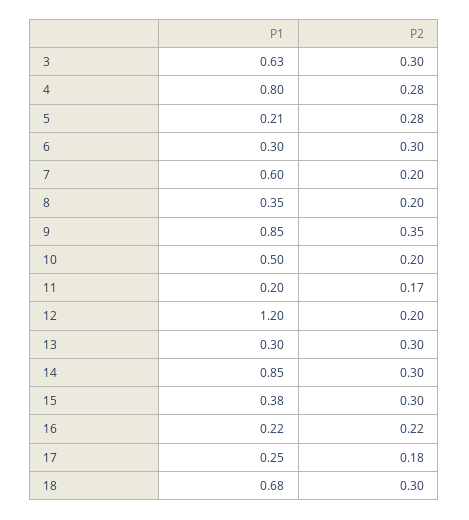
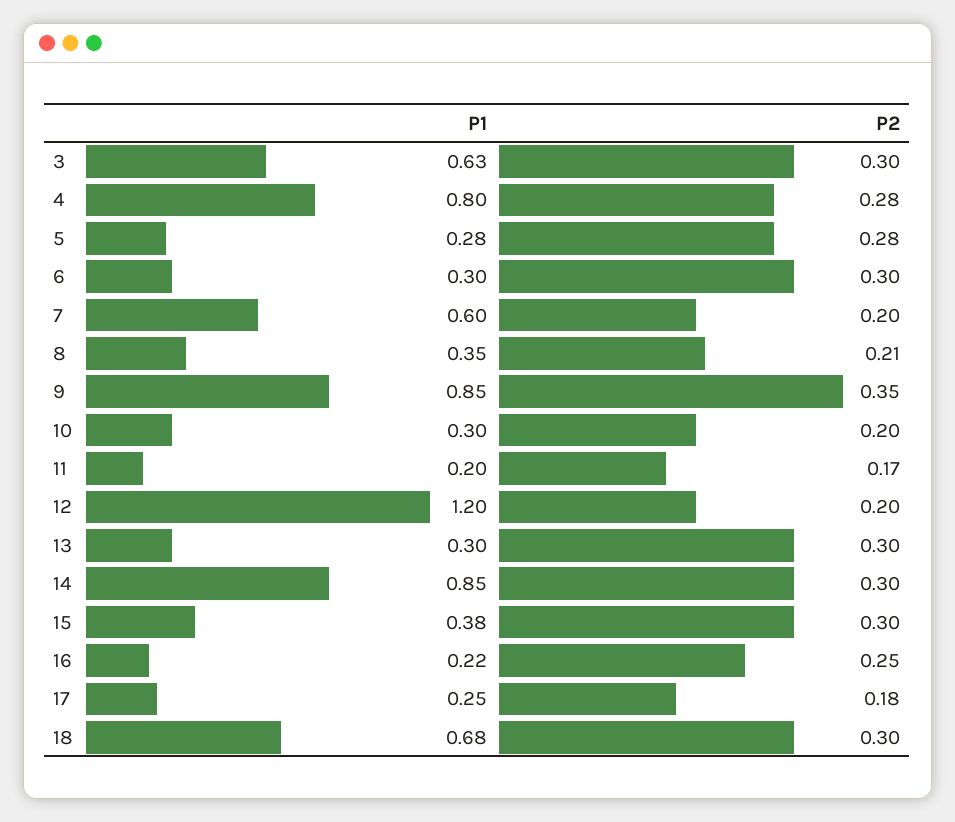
  {
    "P1": {
      "3": 0.63,
      "4": 0.8,
-     "5": 0.21,
+     "5": 0.28,
      "6": 0.3,
      "7": 0.6,
      "8": 0.35,
      "9": 0.85,
-     "10": 0.5,
+     "10": 0.3,
      "11": 0.2,
      "12": 1.2,
      "13": 0.3,
      "14": 0.85,
      "15": 0.38,
      "16": 0.22,
      "17": 0.25,
      "18": 0.68
    },
    "P2": {
      "3": 0.3,
      "4": 0.28,
      "5": 0.28,
      "6": 0.3,
      "7": 0.2,
-     "8": 0.2,
+     "8": 0.21,
      "9": 0.35,
      "10": 0.2,
      "11": 0.17,
      "12": 0.2,
      "13": 0.3,
      "14": 0.3,
      "15": 0.3,
-     "16": 0.22,
+     "16": 0.25,
      "17": 0.18,
      "18": 0.3
    }
  }

